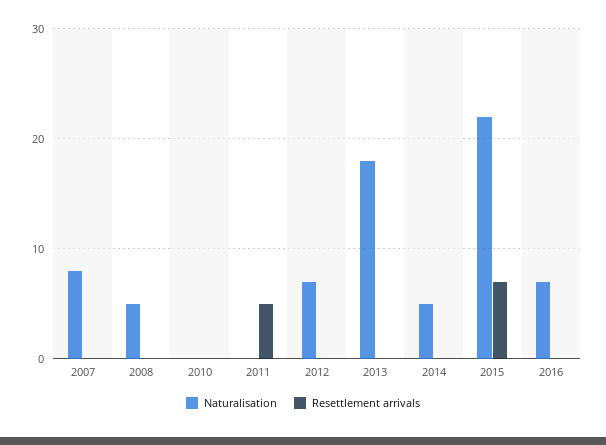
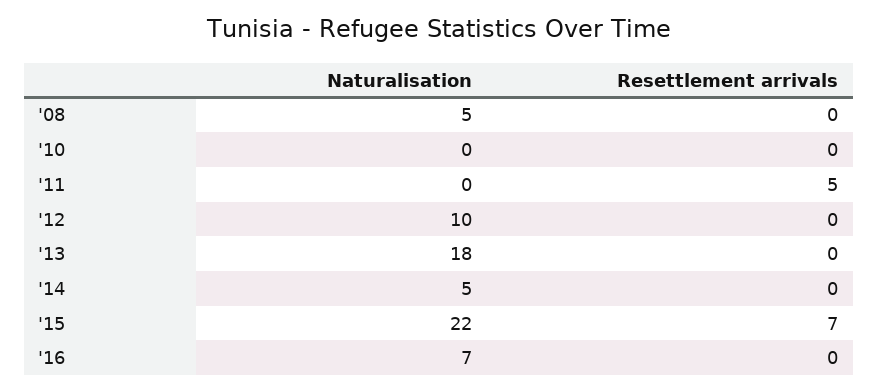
  {
    "Naturalisation": {
-     "2007": 8,
      "2008": 5,
      "2010": 0,
      "2011": 0,
-     "2012": 7,
+     "2012": 10,
      "2013": 18,
      "2014": 5,
      "2015": 22,
      "2016": 7
    },
    "Resettlement arrivals": {
-     "2007": 0,
      "2008": 0,
      "2010": 0,
      "2011": 5,
      "2012": 0,
      "2013": 0,
      "2014": 0,
      "2015": 7,
      "2016": 0
    }
  }

